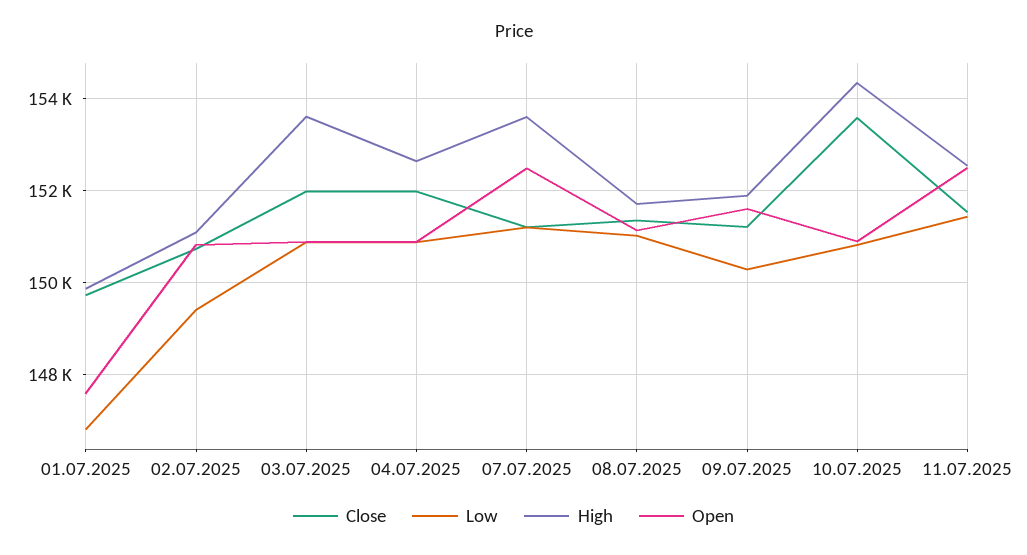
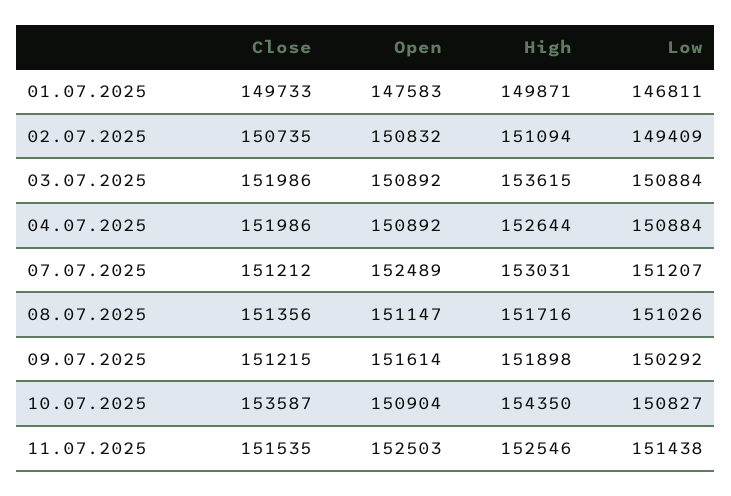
  {
    "Close": {
      "01.07.2025": 149733,
      "02.07.2025": 150735,
      "03.07.2025": 151986,
      "04.07.2025": 151986,
      "07.07.2025": 151212,
      "08.07.2025": 151356,
      "09.07.2025": 151215,
      "10.07.2025": 153587,
      "11.07.2025": 151535
    },
    "Low": {
      "01.07.2025": 146811,
      "02.07.2025": 149409,
      "03.07.2025": 150884,
      "04.07.2025": 150884,
      "07.07.2025": 151207,
      "08.07.2025": 151026,
      "09.07.2025": 150292,
      "10.07.2025": 150827,
      "11.07.2025": 151438
    },
    "High": {
      "01.07.2025": 149871,
      "02.07.2025": 151094,
      "03.07.2025": 153615,
      "04.07.2025": 152644,
-     "07.07.2025": 153600,
+     "07.07.2025": 153031,
      "08.07.2025": 151716,
      "09.07.2025": 151898,
      "10.07.2025": 154350,
      "11.07.2025": 152546
    },
    "Open": {
      "01.07.2025": 147583,
      "02.07.2025": 150832,
      "03.07.2025": 150892,
      "04.07.2025": 150892,
      "07.07.2025": 152489,
      "08.07.2025": 151147,
      "09.07.2025": 151614,
      "10.07.2025": 150904,
      "11.07.2025": 152503
    }
  }

